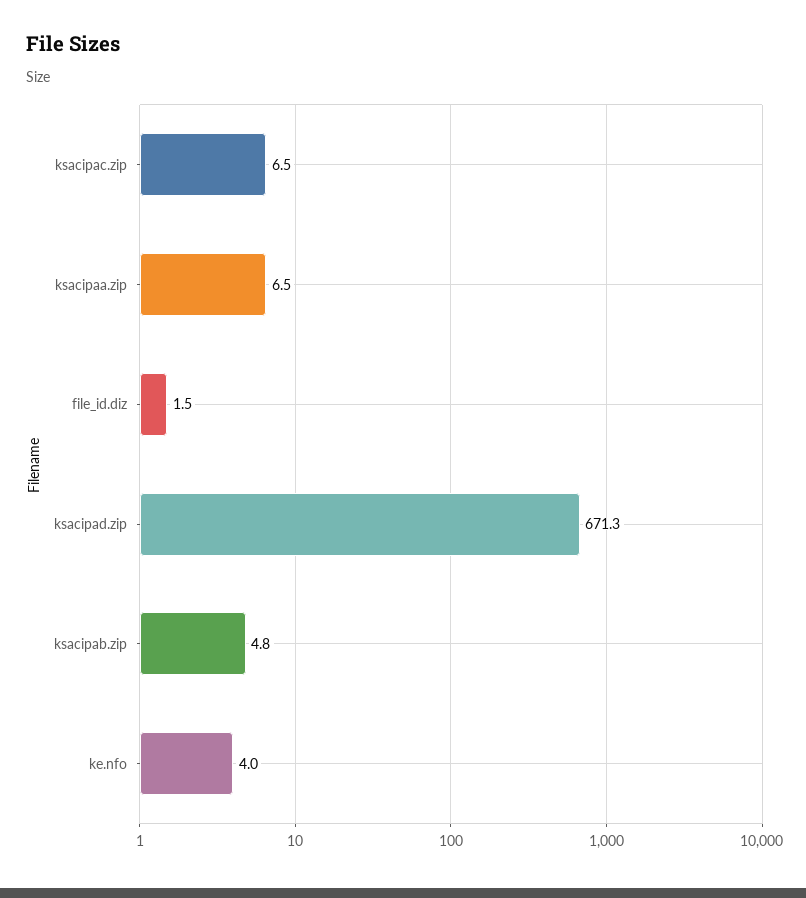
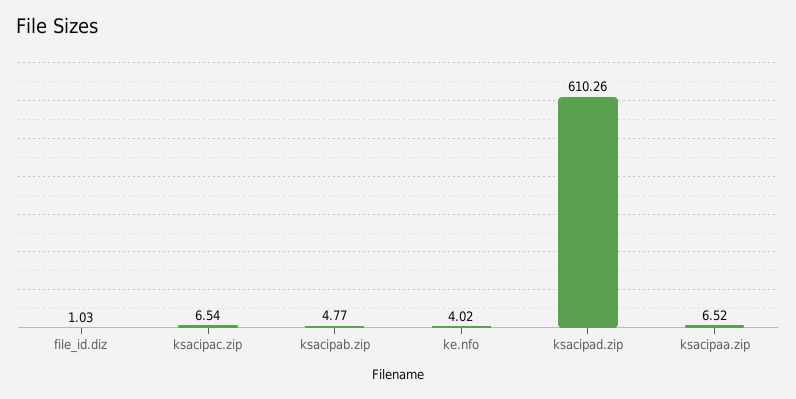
  {
    "ksacipac.zip": 6.54,
    "ksacipaa.zip": 6.52,
-   "file_id.diz": 1.5,
+   "file_id.diz": 1.03,
-   "ksacipad.zip": 671.3,
+   "ksacipad.zip": 610.26,
    "ksacipab.zip": 4.77,
    "ke.nfo": 4.02
  }

